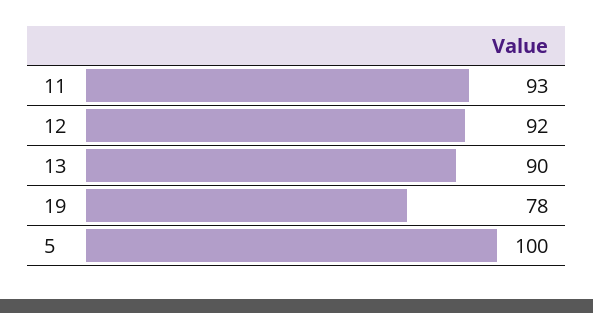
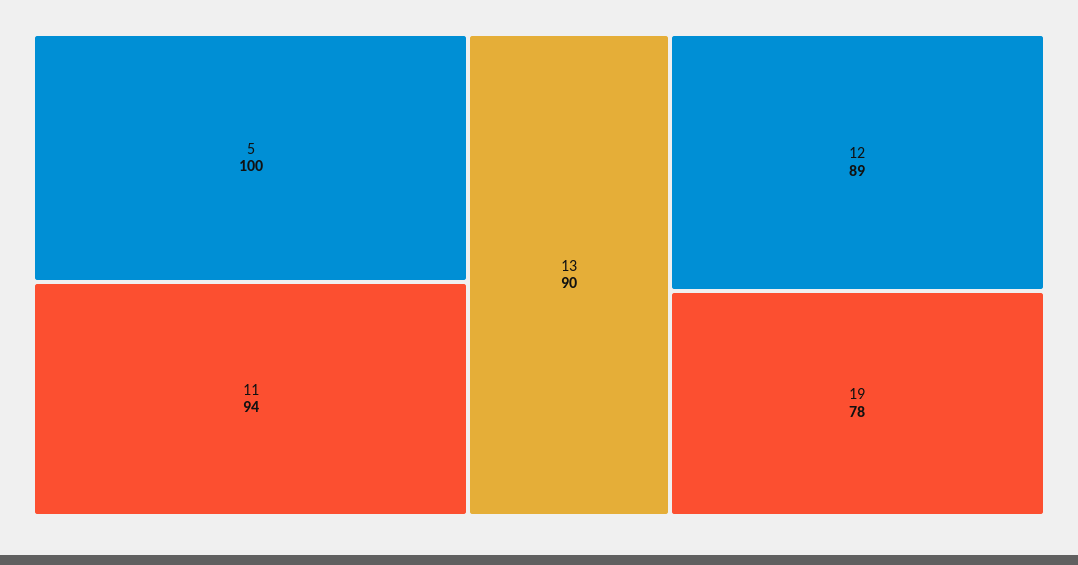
  {
-   "11": 93,
+   "11": 94,
-   "12": 92,
+   "12": 89,
    "13": 90,
    "19": 78,
    "5": 100
  }

